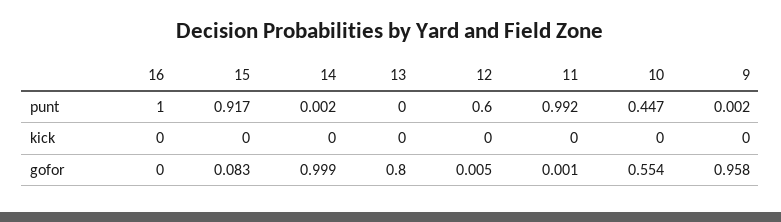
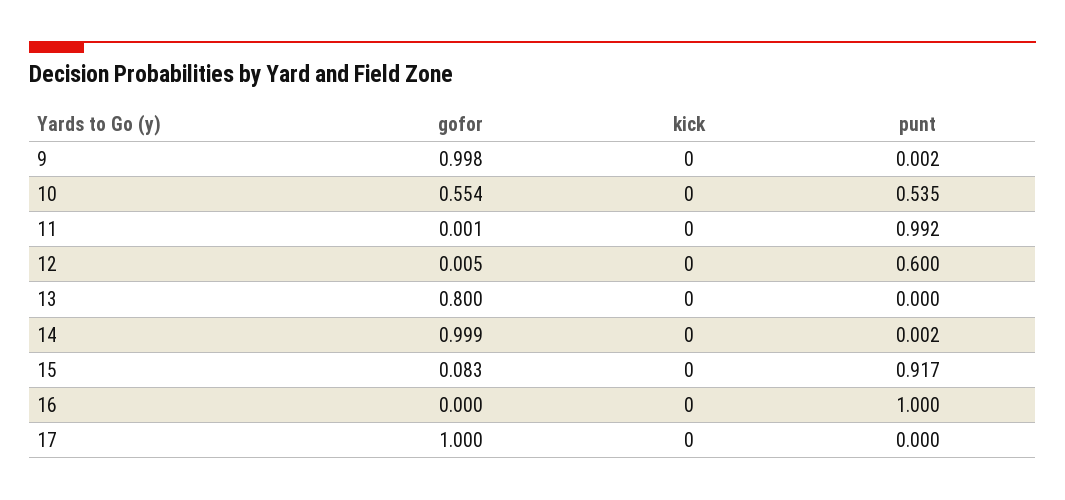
  {
    "16": {
      "punt": 1,
      "kick": 0,
      "gofor": 0
    },
    "15": {
      "punt": 0.917,
      "kick": 0,
      "gofor": 0.083
    },
    "14": {
      "punt": 0.002,
      "kick": 0,
      "gofor": 0.999
    },
    "13": {
      "punt": 0,
      "kick": 0,
      "gofor": 0.8
    },
    "12": {
      "punt": 0.6,
      "kick": 0,
      "gofor": 0.005
    },
    "11": {
      "punt": 0.992,
      "kick": 0,
      "gofor": 0.001
    },
    "10": {
-     "punt": 0.447,
+     "punt": 0.535,
      "kick": 0,
      "gofor": 0.554
    },
    "9": {
      "punt": 0.002,
      "kick": 0,
-     "gofor": 0.958
+     "gofor": 0.998
-   }
+   },
+   "17": {
+     "gofor": 1,
+     "kick": 0,
+     "punt": 0
+   }
  }

